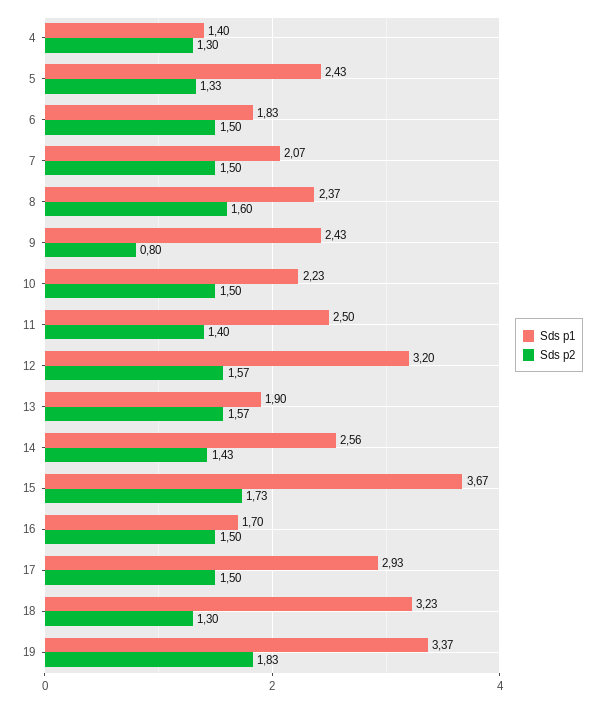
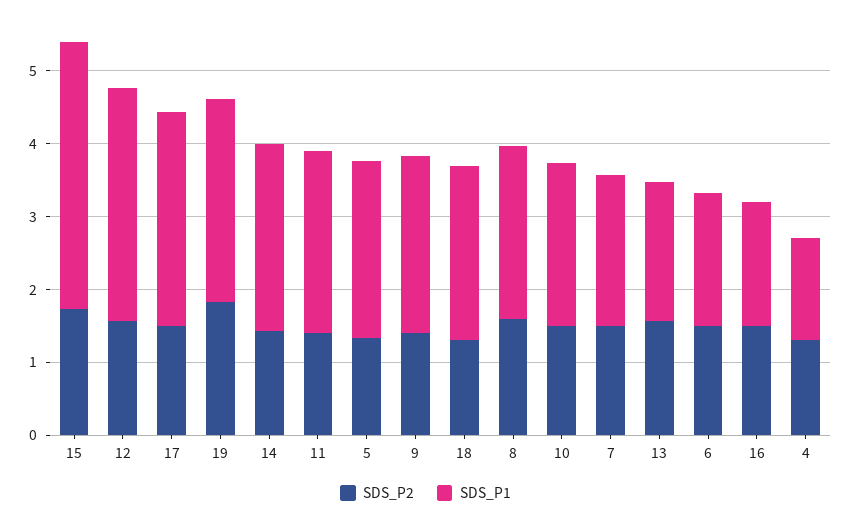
  {
    "Sds p1": {
      "4": 1.4,
      "5": 2.43,
      "6": 1.83,
      "7": 2.07,
      "8": 2.37,
      "9": 2.43,
      "10": 2.23,
      "11": 2.5,
      "12": 3.2,
      "13": 1.9,
      "14": 2.56,
      "15": 3.67,
      "16": 1.7,
      "17": 2.93,
-     "18": 3.23,
+     "18": 2.4,
-     "19": 3.37
+     "19": 2.8
    },
    "Sds p2": {
      "4": 1.3,
      "5": 1.33,
      "6": 1.5,
      "7": 1.5,
      "8": 1.6,
-     "9": 0.8,
+     "9": 1.4,
      "10": 1.5,
      "11": 1.4,
      "12": 1.57,
      "13": 1.57,
      "14": 1.43,
      "15": 1.73,
      "16": 1.5,
      "17": 1.5,
      "18": 1.3,
      "19": 1.83
    }
  }

